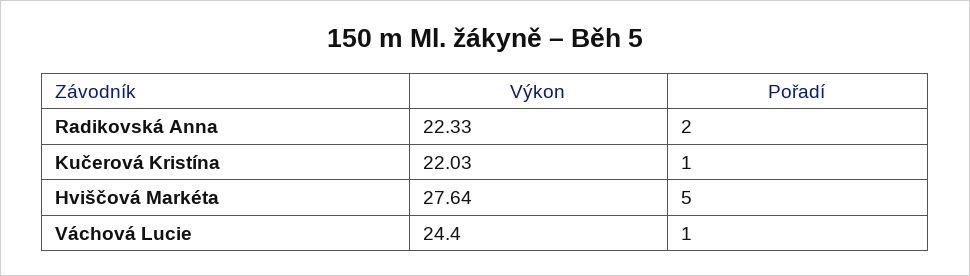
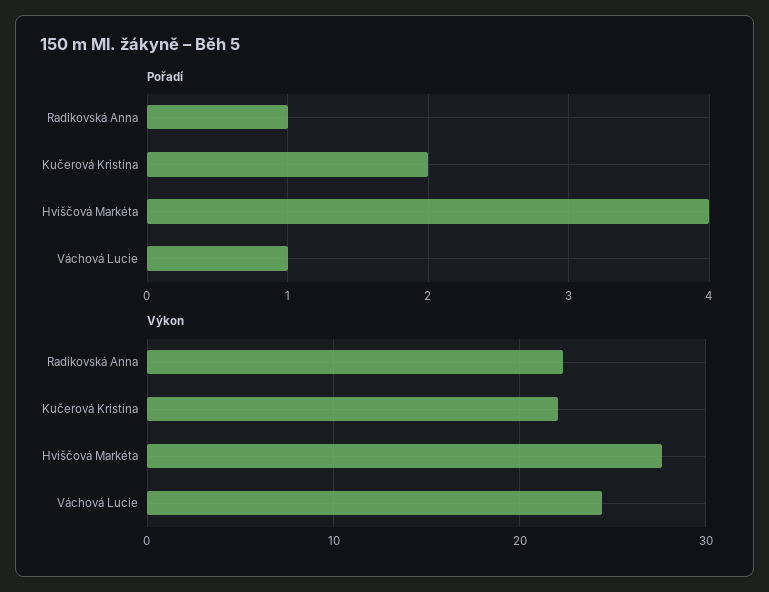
  {
    "Výkon": {
      "Radikovská Anna": 22.33,
      "Kučerová Kristína": 22.03,
      "Hviščová Markéta": 27.64,
      "Váchová Lucie": 24.4
    },
    "Pořadí": {
-     "Radikovská Anna": 2,
+     "Radikovská Anna": 1,
-     "Kučerová Kristína": 1,
+     "Kučerová Kristína": 2,
-     "Hviščová Markéta": 5,
+     "Hviščová Markéta": 4,
      "Váchová Lucie": 1
    }
  }

